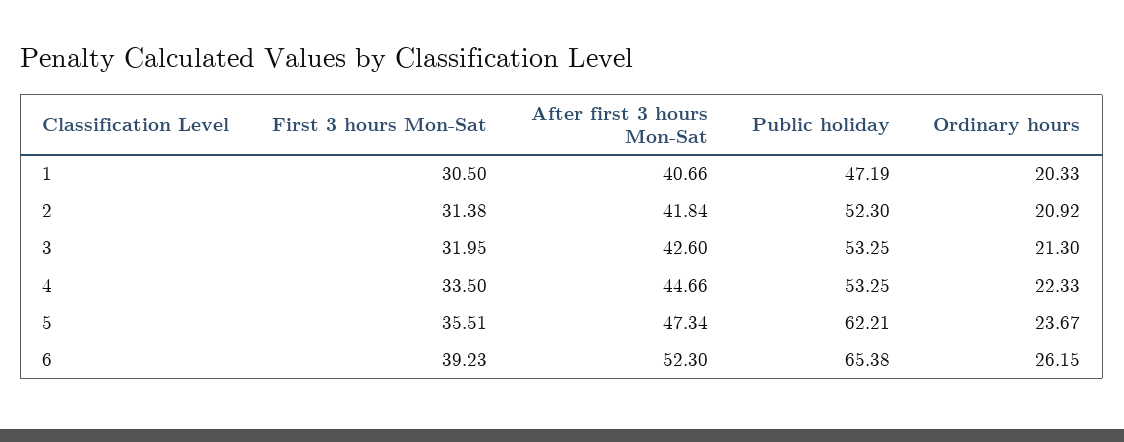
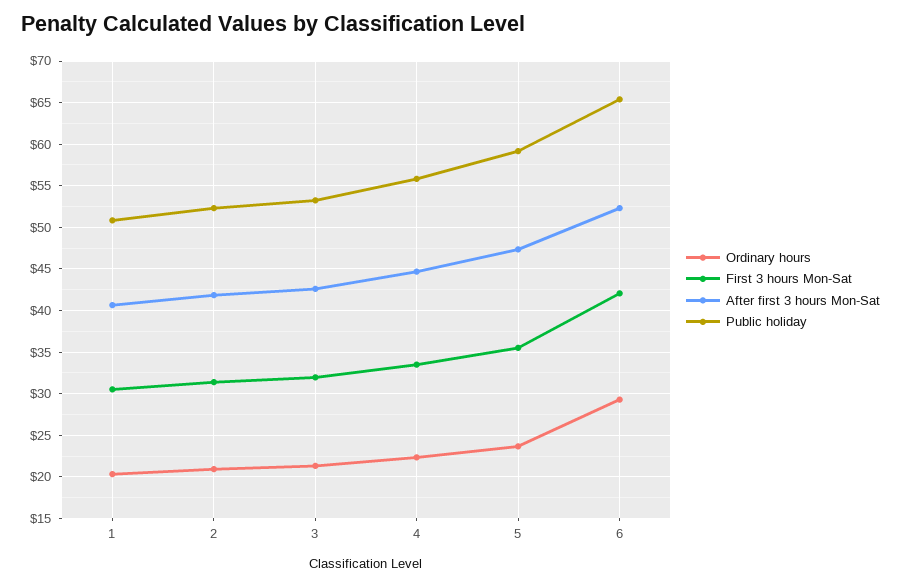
  {
    "First 3 hours Mon-Sat": {
      "1": 30.5,
      "2": 31.38,
      "3": 31.95,
      "4": 33.5,
      "5": 35.51,
-     "6": 39.23
+     "6": 42
    },
    "After first 3 hours Mon-Sat": {
      "1": 40.66,
      "2": 41.84,
      "3": 42.6,
      "4": 44.66,
      "5": 47.34,
      "6": 52.3
    },
    "Public holiday": {
-     "1": 47.19,
+     "1": 51,
      "2": 52.3,
      "3": 53.25,
-     "4": 53.25,
+     "4": 56,
-     "5": 62.21,
+     "5": 59,
      "6": 65.38
    },
    "Ordinary hours": {
      "1": 20.33,
      "2": 20.92,
      "3": 21.3,
      "4": 22.33,
      "5": 23.67,
-     "6": 26.15
+     "6": 29
    }
  }

